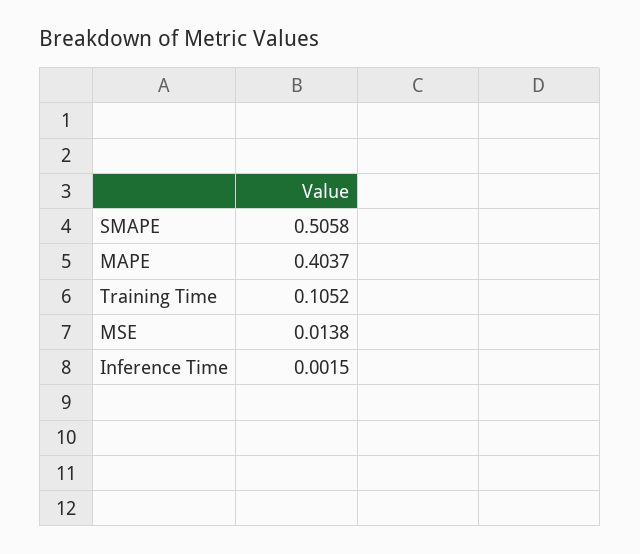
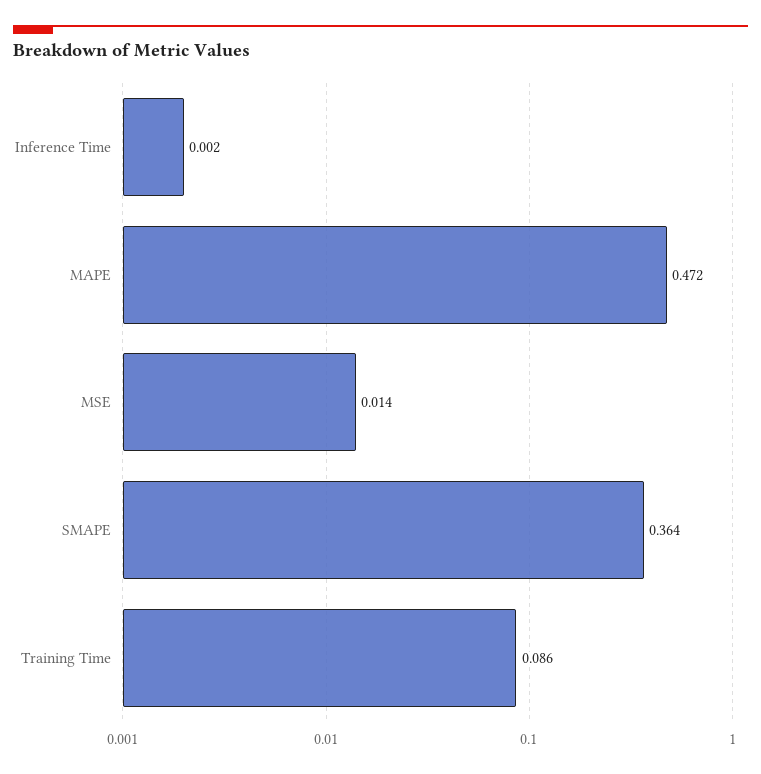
  {
-   "SMAPE": 0.5058,
+   "SMAPE": 0.364,
-   "MAPE": 0.4037,
+   "MAPE": 0.472,
-   "Training Time": 0.1052,
+   "Training Time": 0.086,
    "MSE": 0.0138,
    "Inference Time": 0.0015
  }

